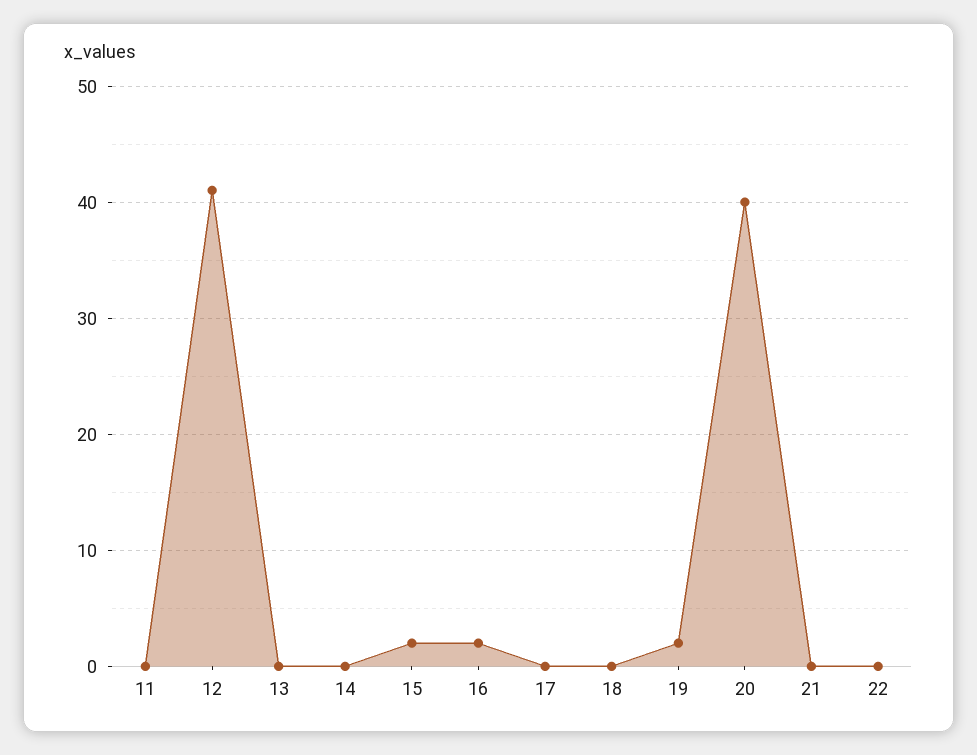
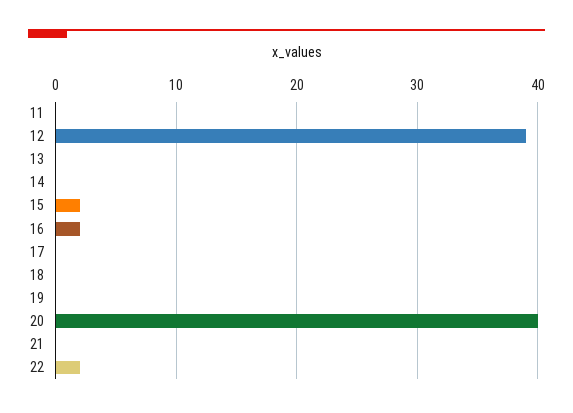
  {
    "11": 0,
-   "12": 41,
+   "12": 39,
    "13": 0,
    "14": 0,
    "15": 2,
    "16": 2,
    "17": 0,
    "18": 0,
-   "19": 2,
+   "19": 0,
    "20": 40,
    "21": 0,
-   "22": 0
+   "22": 2
  }

